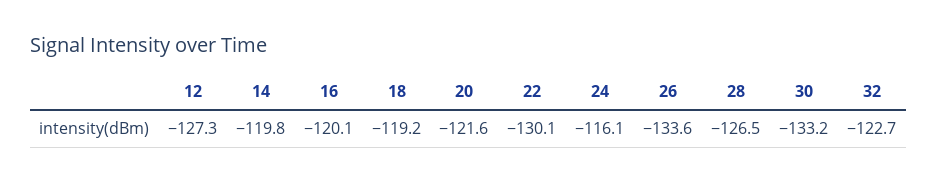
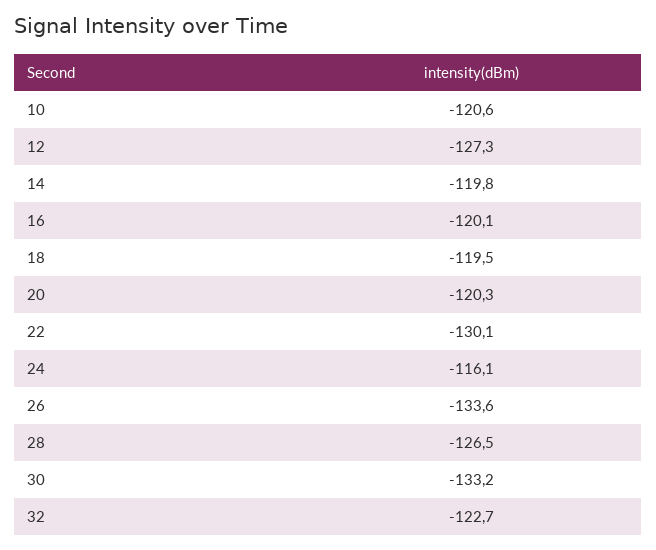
  {
    "12": -127.3,
    "14": -119.8,
    "16": -120.1,
-   "18": -119.2,
+   "18": -119.5,
-   "20": -121.6,
+   "20": -120.3,
    "22": -130.1,
    "24": -116.1,
    "26": -133.6,
    "28": -126.5,
    "30": -133.2,
-   "32": -122.7
+   "32": -122.7,
+   "10": -120.6
  }

